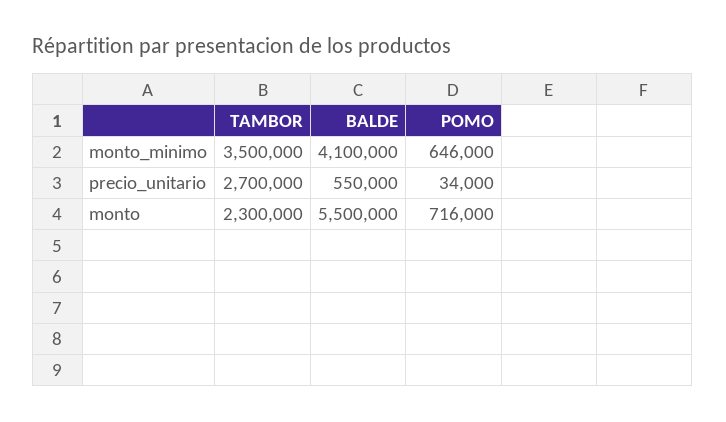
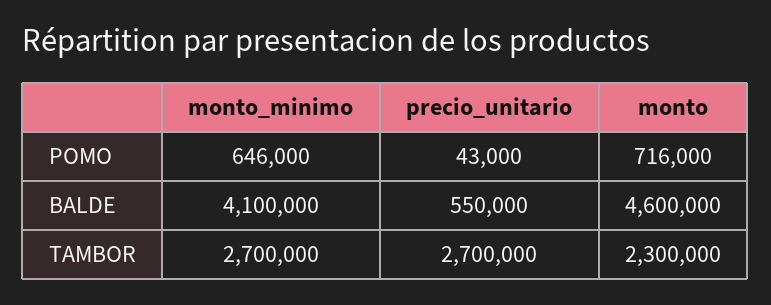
  {
    "TAMBOR": {
-     "monto_minimo": 3500000,
+     "monto_minimo": 2700000,
      "precio_unitario": 2700000,
      "monto": 2300000
    },
    "BALDE": {
      "monto_minimo": 4100000,
      "precio_unitario": 550000,
-     "monto": 5500000
+     "monto": 4600000
    },
    "POMO": {
      "monto_minimo": 646000,
-     "precio_unitario": 34000,
+     "precio_unitario": 43000,
      "monto": 716000
    }
  }

